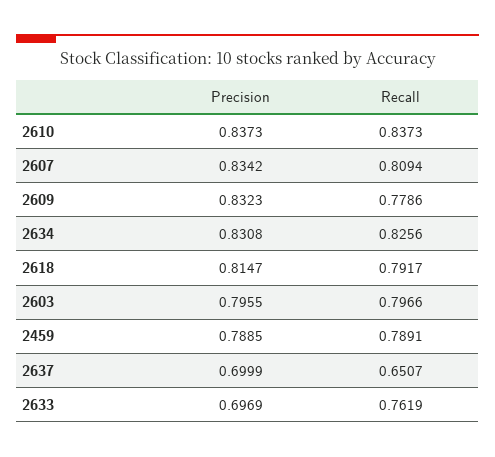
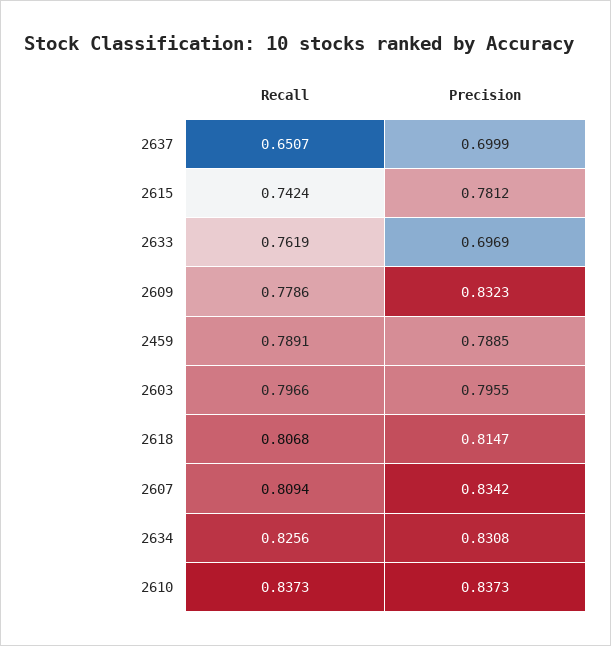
  {
    "Precision": {
      "2610": 0.8373,
      "2607": 0.8342,
      "2609": 0.8323,
      "2634": 0.8308,
      "2618": 0.8147,
      "2603": 0.7955,
      "2459": 0.7885,
      "2637": 0.6999,
-     "2633": 0.6969
+     "2633": 0.6969,
+     "2615": 0.7812
    },
    "Recall": {
      "2610": 0.8373,
      "2607": 0.8094,
      "2609": 0.7786,
      "2634": 0.8256,
-     "2618": 0.7917,
+     "2618": 0.8068,
      "2603": 0.7966,
      "2459": 0.7891,
      "2637": 0.6507,
-     "2633": 0.7619
+     "2633": 0.7619,
+     "2615": 0.7424
    }
  }

